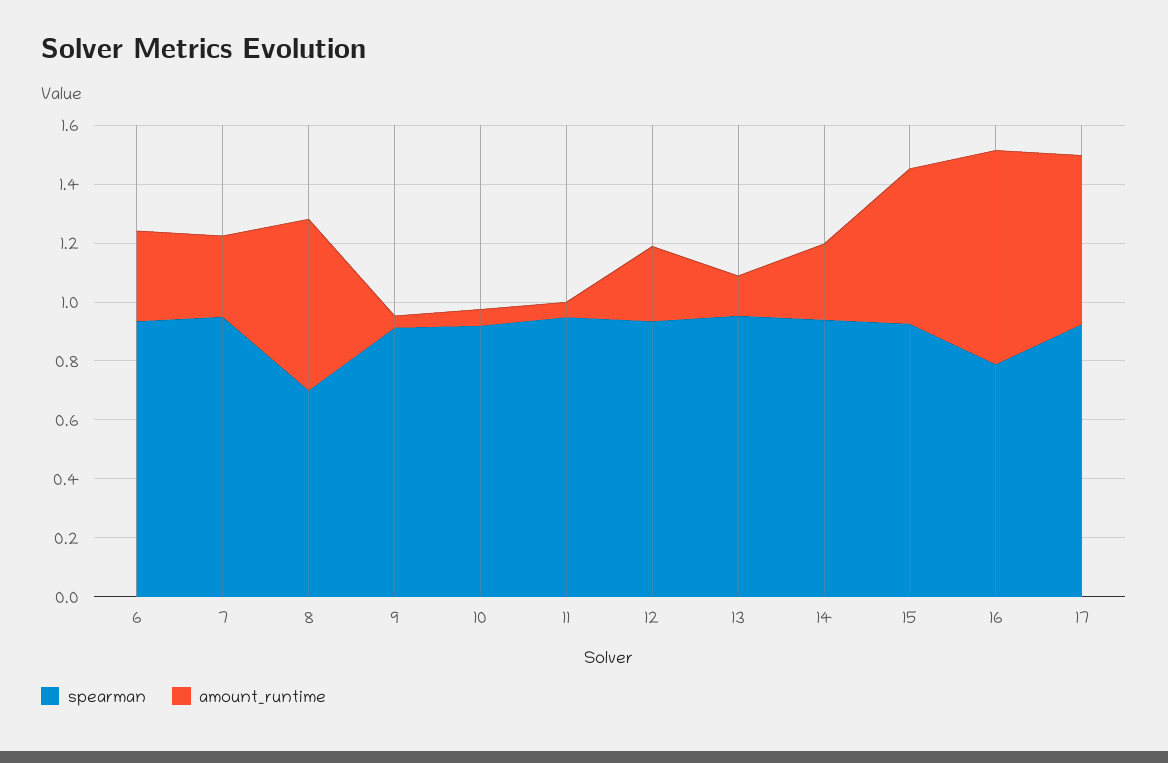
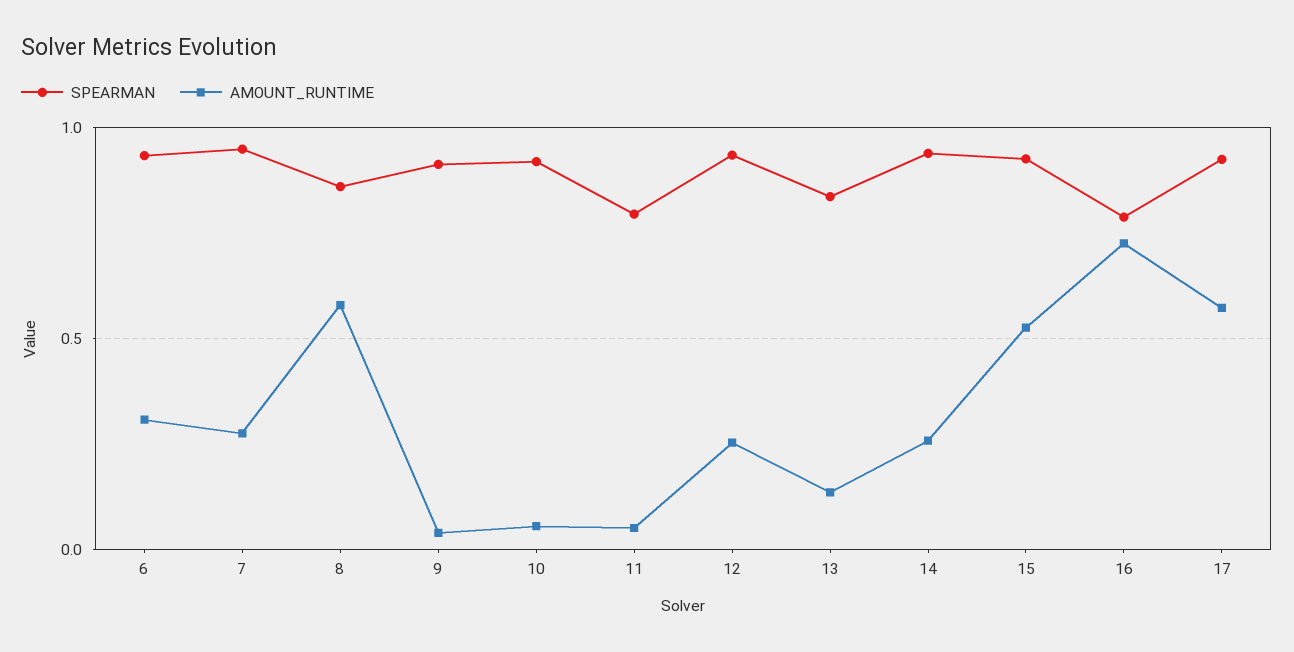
  {
    "spearman": {
      "6": 0.95,
      "7": 0.95,
-     "8": 0.7,
+     "8": 0.85,
      "9": 0.9,
      "10": 0.9,
-     "11": 0.95,
+     "11": 0.8,
      "12": 0.95,
-     "13": 0.95,
+     "13": 0.85,
      "14": 0.95,
      "15": 0.95,
      "16": 0.8,
      "17": 0.95
    },
    "amount_runtime": {
      "6": 0.3,
      "7": 0.3,
      "8": 0.6,
      "9": 0.05,
      "10": 0.05,
      "11": 0.05,
      "12": 0.25,
      "13": 0.15,
      "14": 0.25,
      "15": 0.55,
      "16": 0.75,
      "17": 0.55
    }
  }

